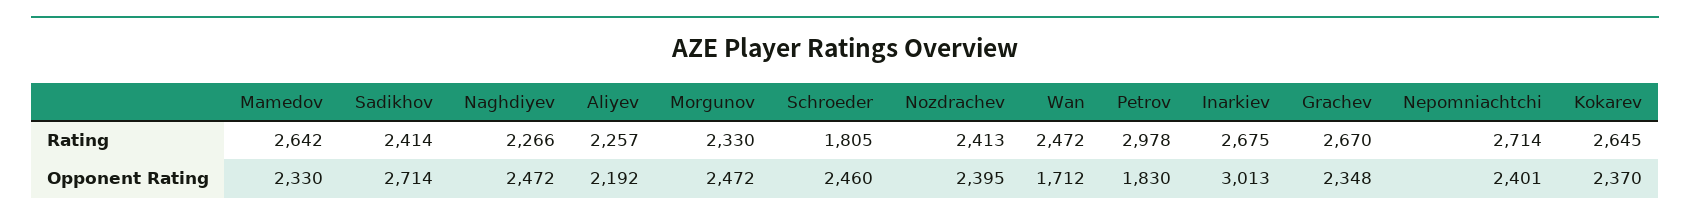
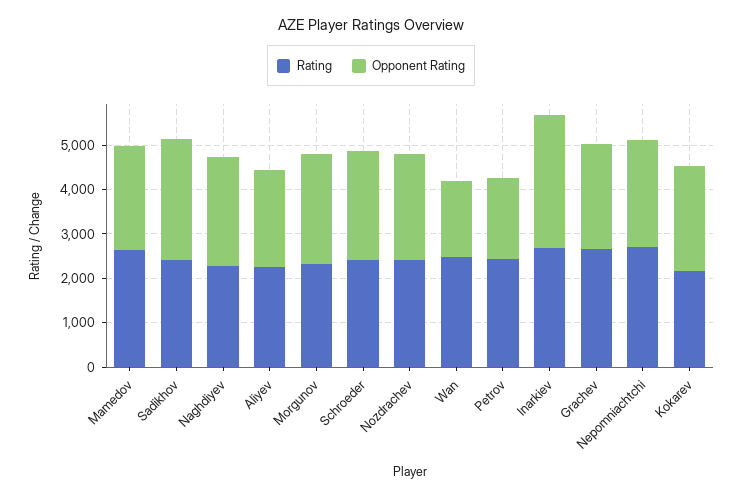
  {
    "Rating": {
      "Mamedov": 2642,
      "Sadikhov": 2414,
      "Naghdiyev": 2266,
      "Aliyev": 2257,
      "Morgunov": 2330,
-     "Schroeder": 1805,
+     "Schroeder": 2400,
      "Nozdrachev": 2413,
      "Wan": 2472,
-     "Petrov": 2978,
+     "Petrov": 2400,
      "Inarkiev": 2675,
      "Grachev": 2670,
      "Nepomniachtchi": 2714,
-     "Kokarev": 2645
+     "Kokarev": 2200
    },
    "Opponent Rating": {
      "Mamedov": 2330,
      "Sadikhov": 2714,
      "Naghdiyev": 2472,
      "Aliyev": 2192,
      "Morgunov": 2472,
      "Schroeder": 2460,
      "Nozdrachev": 2395,
      "Wan": 1712,
      "Petrov": 1830,
      "Inarkiev": 3013,
      "Grachev": 2348,
      "Nepomniachtchi": 2401,
      "Kokarev": 2370
    }
  }

